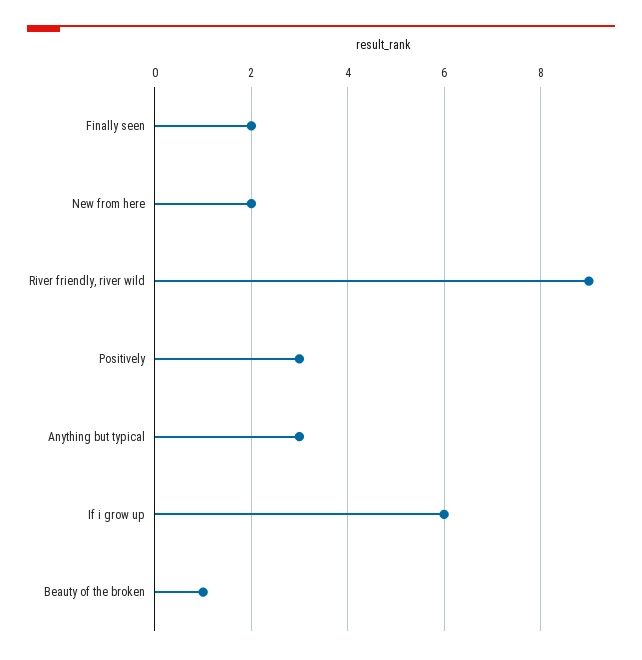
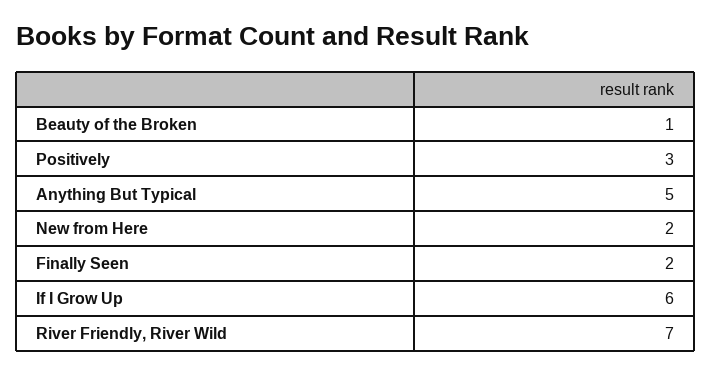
  {
    "Finally seen": 2,
    "New from here": 2,
-   "River friendly, river wild": 9,
+   "River friendly, river wild": 7,
    "Positively": 3,
-   "Anything but typical": 3,
+   "Anything but typical": 5,
    "If i grow up": 6,
    "Beauty of the broken": 1
  }

